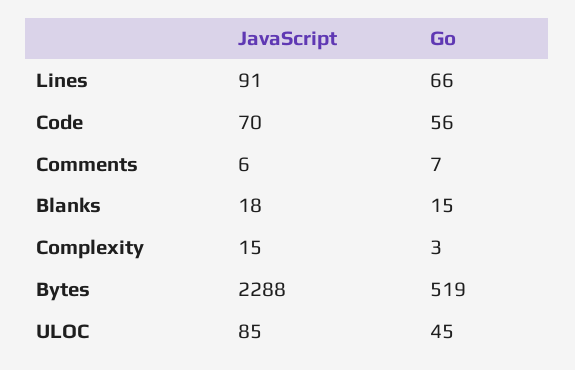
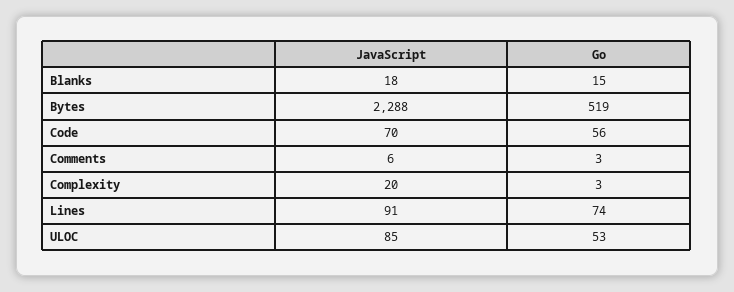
  {
    "JavaScript": {
      "Lines": 91,
      "Code": 70,
      "Comments": 6,
      "Blanks": 18,
-     "Complexity": 15,
+     "Complexity": 20,
      "Bytes": 2288,
      "ULOC": 85
    },
    "Go": {
-     "Lines": 66,
+     "Lines": 74,
      "Code": 56,
-     "Comments": 7,
+     "Comments": 3,
      "Blanks": 15,
      "Complexity": 3,
      "Bytes": 519,
-     "ULOC": 45
+     "ULOC": 53
    }
  }

